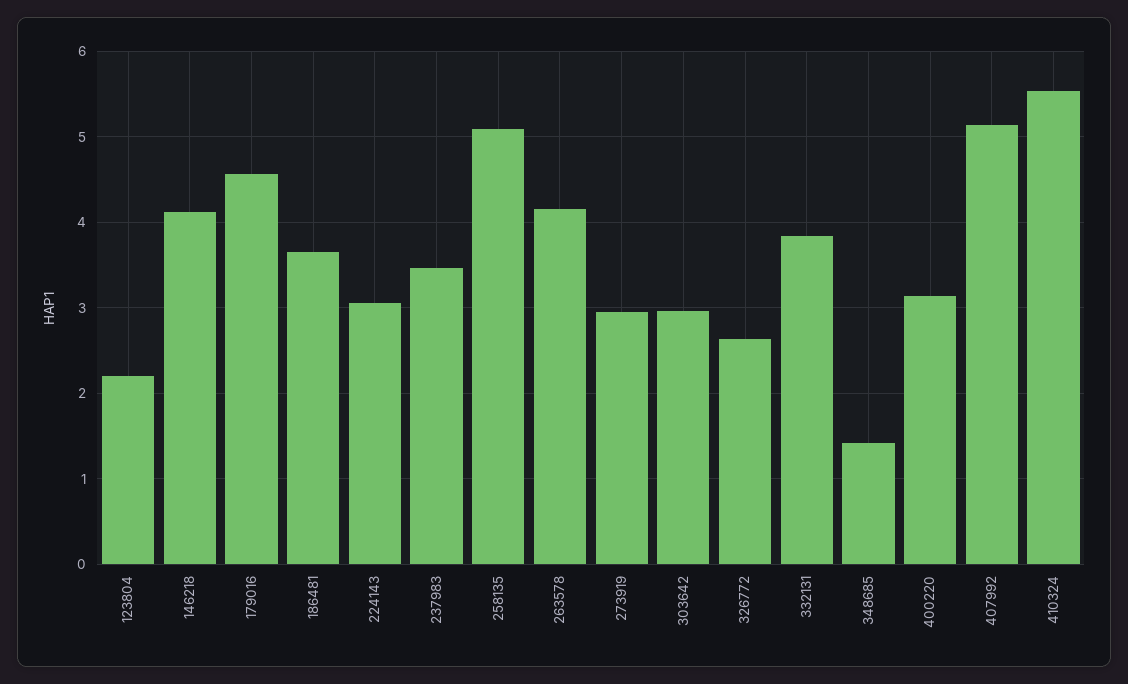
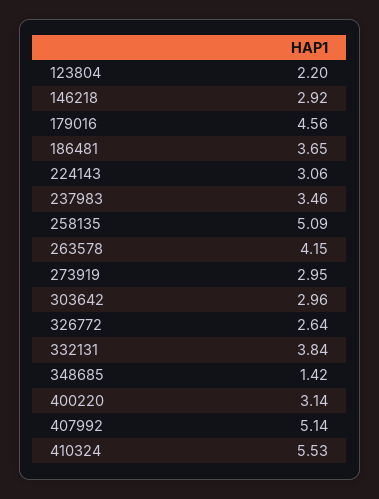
  {
    "123804": 2.2,
-   "146218": 4.1,
+   "146218": 2.92,
    "179016": 4.56,
    "186481": 3.65,
    "224143": 3.06,
    "237983": 3.46,
    "258135": 5.09,
    "263578": 4.15,
    "273919": 2.95,
    "303642": 2.96,
    "326772": 2.64,
    "332131": 3.84,
    "348685": 1.42,
    "400220": 3.14,
    "407992": 5.14,
    "410324": 5.53
  }

